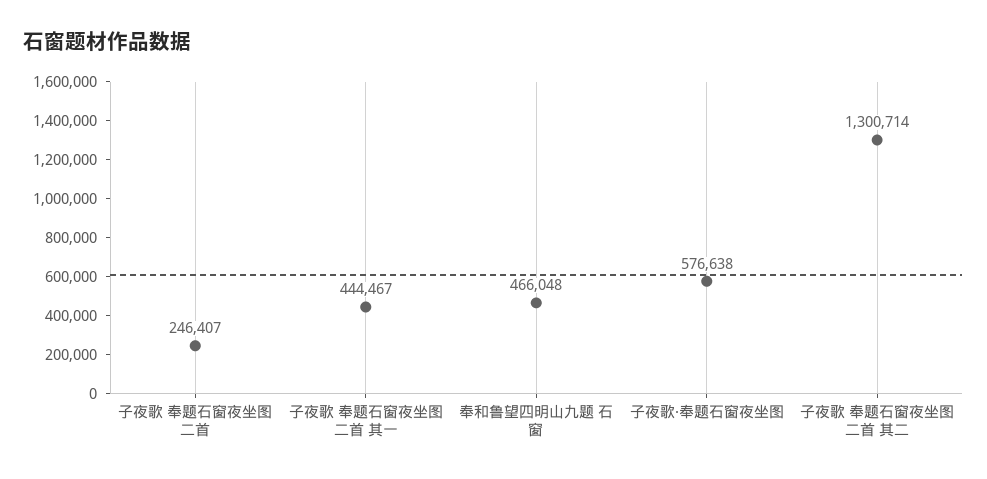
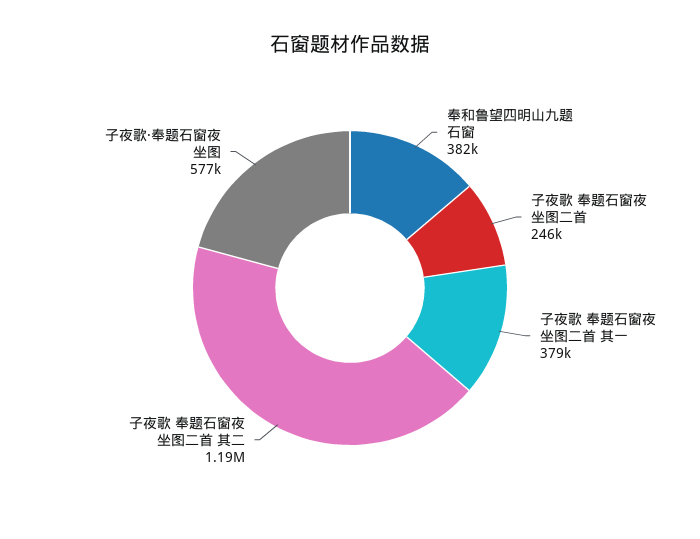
  {
    "子夜歌 奉题石窗夜坐图二首": 246407,
-   "子夜歌 奉题石窗夜坐图二首 其一": 444467,
+   "子夜歌 奉题石窗夜坐图二首 其一": 379000,
-   "奉和鲁望四明山九题 石窗": 466048,
+   "奉和鲁望四明山九题 石窗": 382000,
    "子夜歌·奉题石窗夜坐图": 576638,
-   "子夜歌 奉题石窗夜坐图二首 其二": 1300714
+   "子夜歌 奉题石窗夜坐图二首 其二": 1190000
  }

